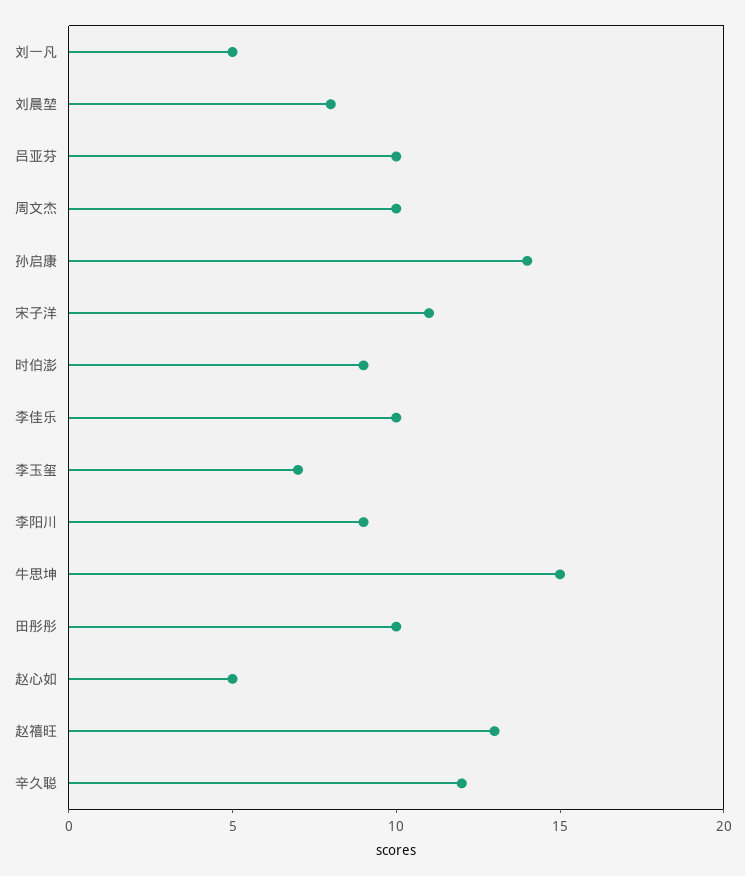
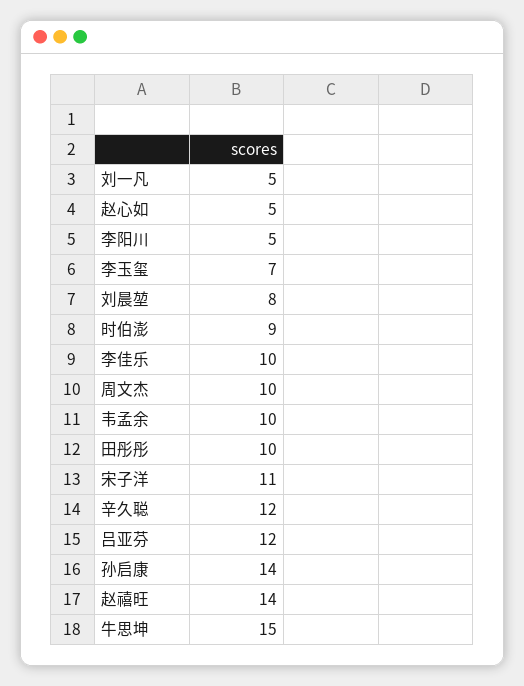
  {
    "刘一凡": 5,
    "刘晨堃": 8,
-   "吕亚芬": 10,
+   "吕亚芬": 12,
    "周文杰": 10,
    "孙启康": 14,
    "宋子洋": 11,
    "时伯澎": 9,
    "李佳乐": 10,
    "李玉玺": 7,
-   "李阳川": 9,
+   "李阳川": 5,
    "牛思坤": 15,
    "田彤彤": 10,
    "赵心如": 5,
-   "赵禧旺": 13,
+   "赵禧旺": 14,
-   "辛久聪": 12
+   "辛久聪": 12,
+   "韦孟余": 10
  }

